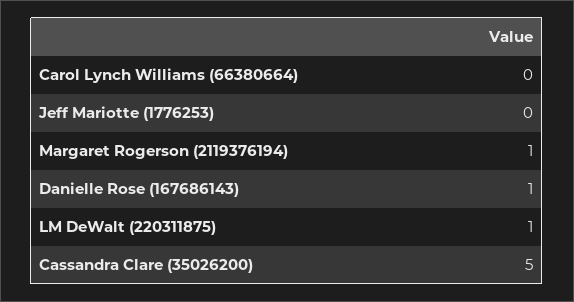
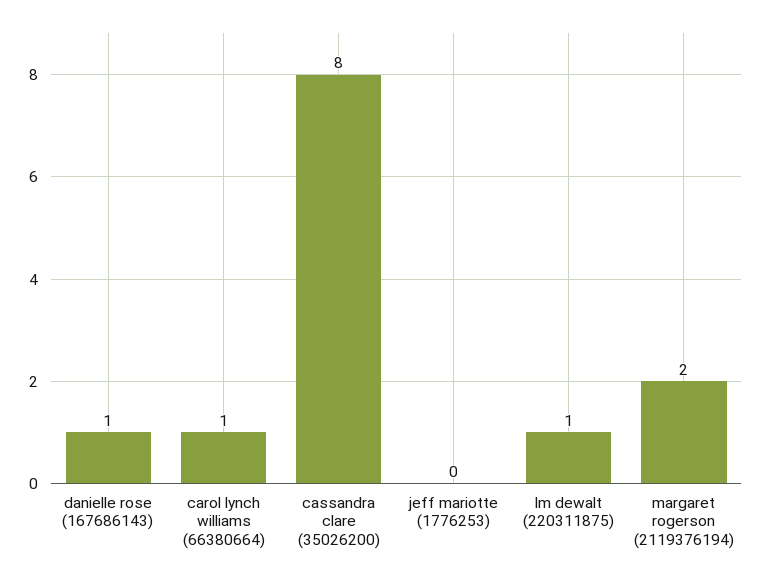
  {
-   "Carol Lynch Williams (66380664)": 0,
+   "Carol Lynch Williams (66380664)": 1,
    "Jeff Mariotte (1776253)": 0,
-   "Margaret Rogerson (2119376194)": 1,
+   "Margaret Rogerson (2119376194)": 2,
    "Danielle Rose (167686143)": 1,
    "LM DeWalt (220311875)": 1,
-   "Cassandra Clare (35026200)": 5
+   "Cassandra Clare (35026200)": 8
  }

